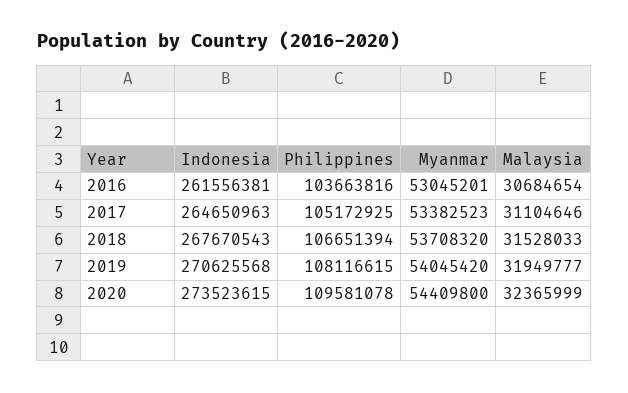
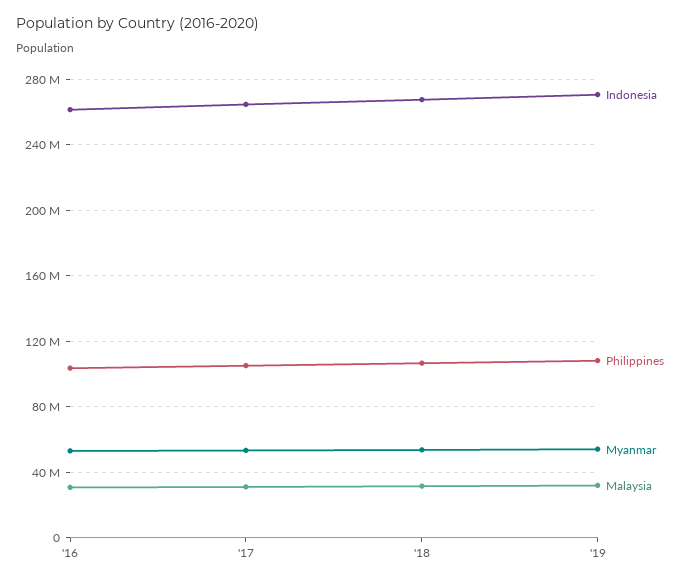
  {
    "Indonesia": {
      "2016": 261556381,
      "2017": 264650963,
      "2018": 267670543,
-     "2019": 270625568,
+     "2019": 270625568
-     "2020": 273523615
    },
    "Philippines": {
      "2016": 103663816,
      "2017": 105172925,
      "2018": 106651394,
-     "2019": 108116615,
+     "2019": 108116615
-     "2020": 109581078
    },
    "Myanmar": {
      "2016": 53045201,
      "2017": 53382523,
      "2018": 53708320,
-     "2019": 54045420,
+     "2019": 54045420
-     "2020": 54409800
    },
    "Malaysia": {
      "2016": 30684654,
      "2017": 31104646,
      "2018": 31528033,
-     "2019": 31949777,
+     "2019": 31949777
-     "2020": 32365999
    }
  }

